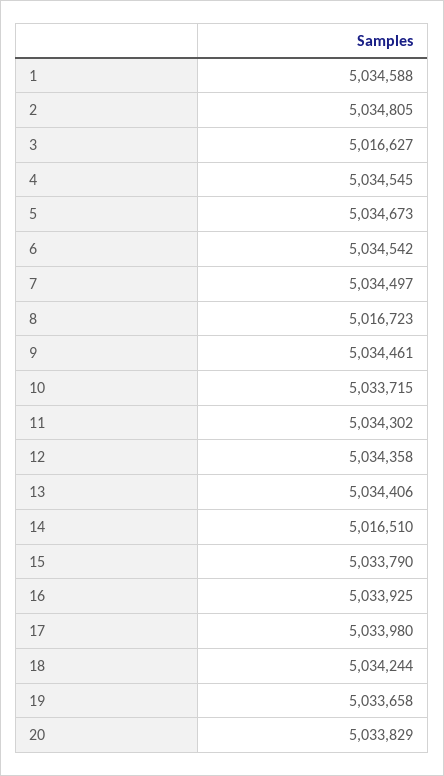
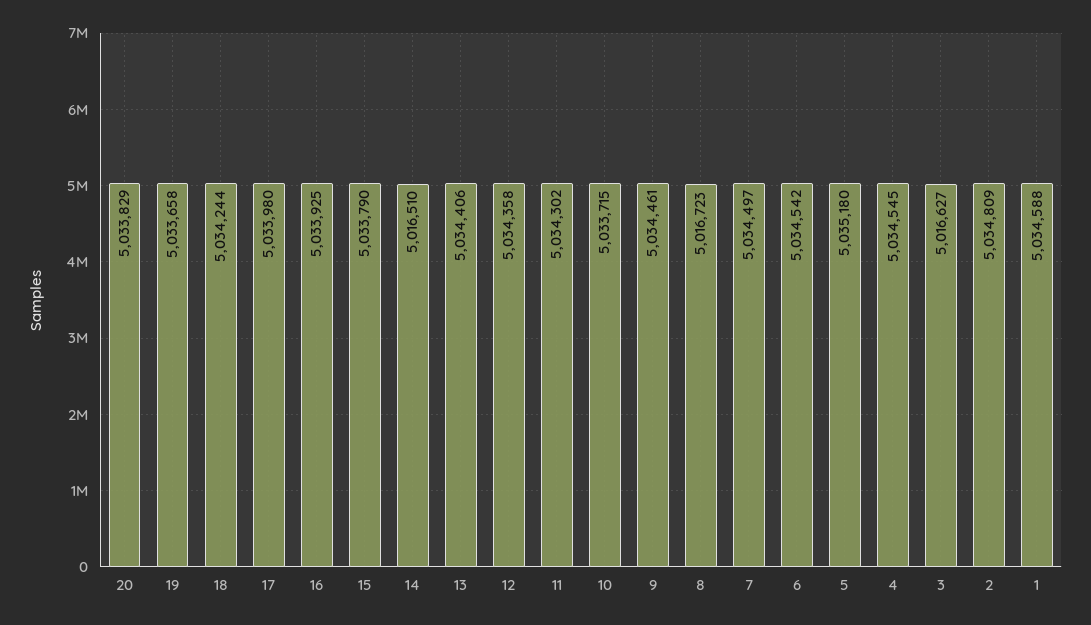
  {
    "1": 5034588,
-   "2": 5034805,
+   "2": 5034809,
    "3": 5016627,
    "4": 5034545,
-   "5": 5034673,
+   "5": 5035180,
    "6": 5034542,
    "7": 5034497,
    "8": 5016723,
    "9": 5034461,
    "10": 5033715,
    "11": 5034302,
    "12": 5034358,
    "13": 5034406,
    "14": 5016510,
    "15": 5033790,
    "16": 5033925,
    "17": 5033980,
    "18": 5034244,
    "19": 5033658,
    "20": 5033829
  }

